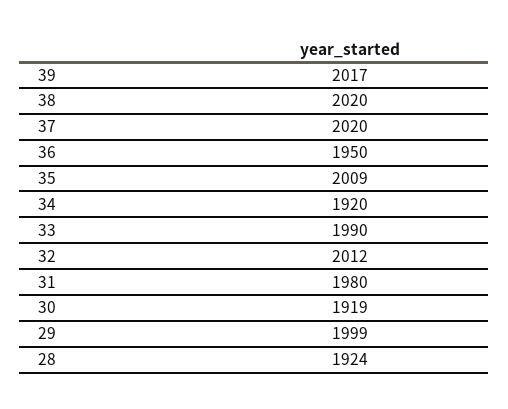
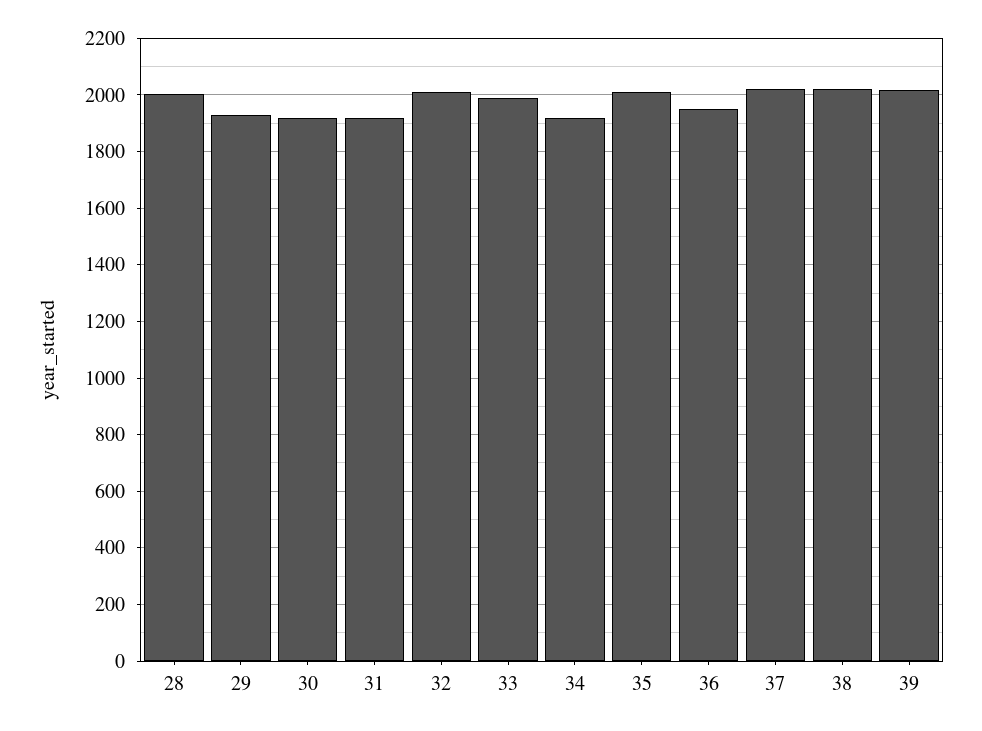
  {
    "39": 2017,
    "38": 2020,
    "37": 2020,
    "36": 1950,
    "35": 2009,
    "34": 1920,
    "33": 1990,
    "32": 2012,
-   "31": 1980,
+   "31": 1925,
    "30": 1919,
-   "29": 1999,
+   "29": 1925,
-   "28": 1924
+   "28": 2000
  }

